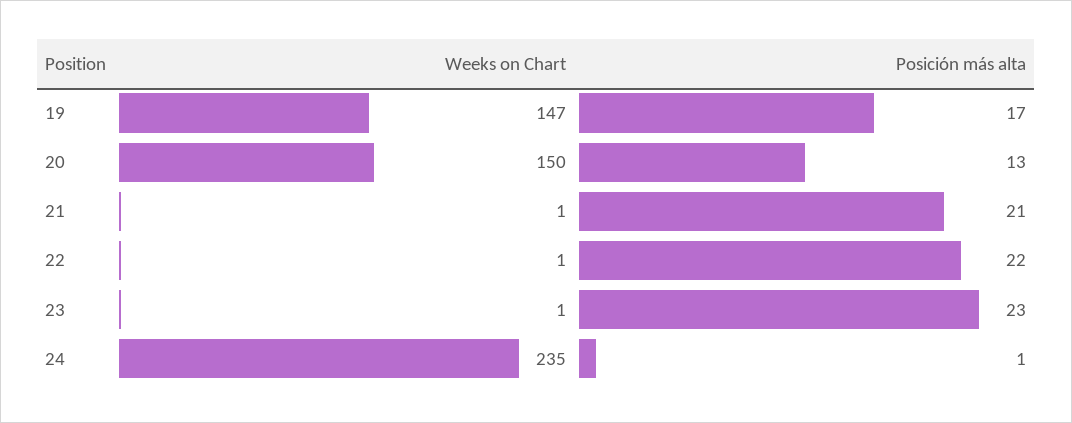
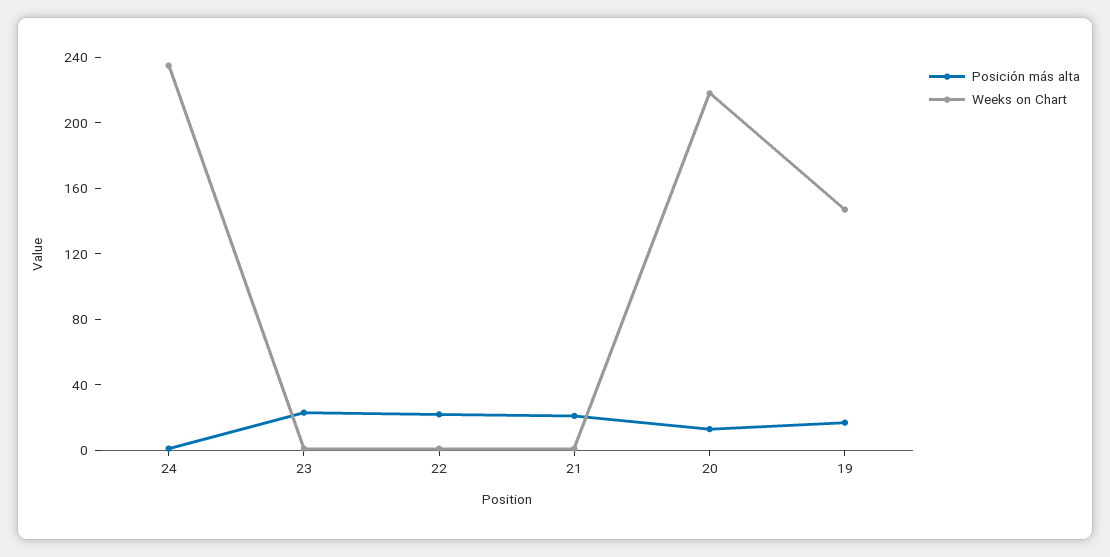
  {
    "Weeks on Chart": {
      "19": 147,
-     "20": 150,
+     "20": 220,
      "21": 1,
      "22": 1,
      "23": 1,
      "24": 235
    },
    "Posición más alta": {
      "19": 17,
      "20": 13,
      "21": 21,
      "22": 22,
      "23": 23,
      "24": 1
    }
  }

